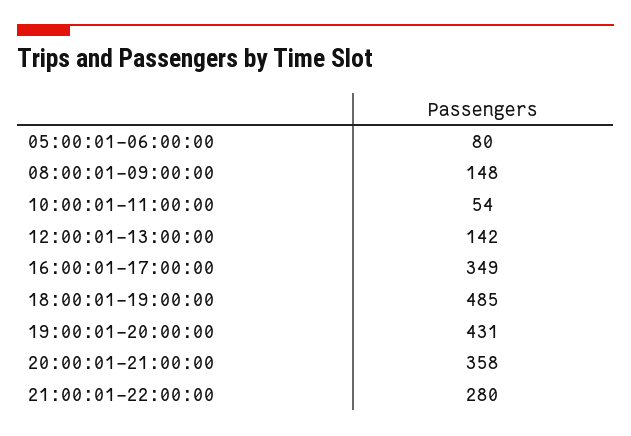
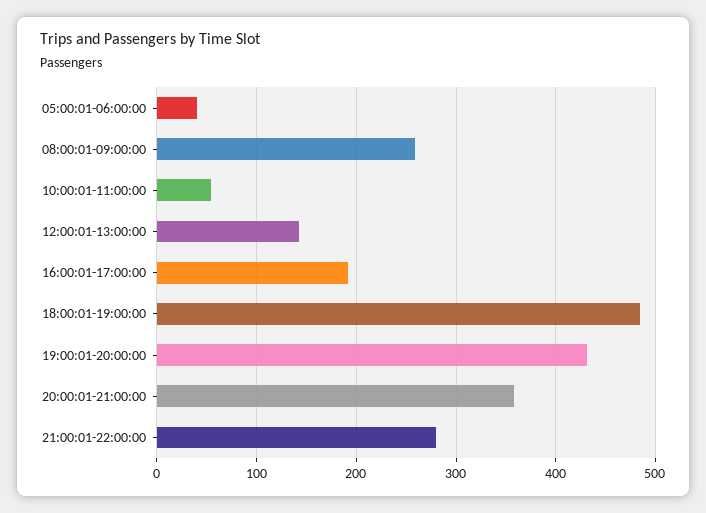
  {
-   "05:00:01-06:00:00": 80,
+   "05:00:01-06:00:00": 40,
-   "08:00:01-09:00:00": 148,
+   "08:00:01-09:00:00": 260,
    "10:00:01-11:00:00": 54,
    "12:00:01-13:00:00": 142,
-   "16:00:01-17:00:00": 349,
+   "16:00:01-17:00:00": 190,
    "18:00:01-19:00:00": 485,
    "19:00:01-20:00:00": 431,
    "20:00:01-21:00:00": 358,
    "21:00:01-22:00:00": 280
  }

